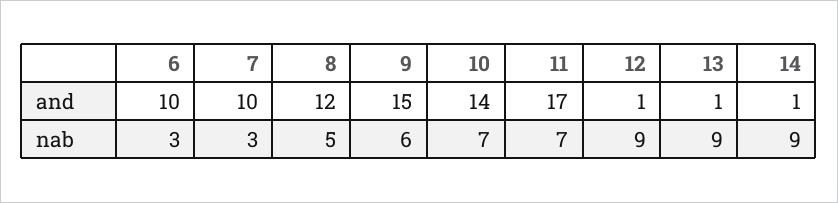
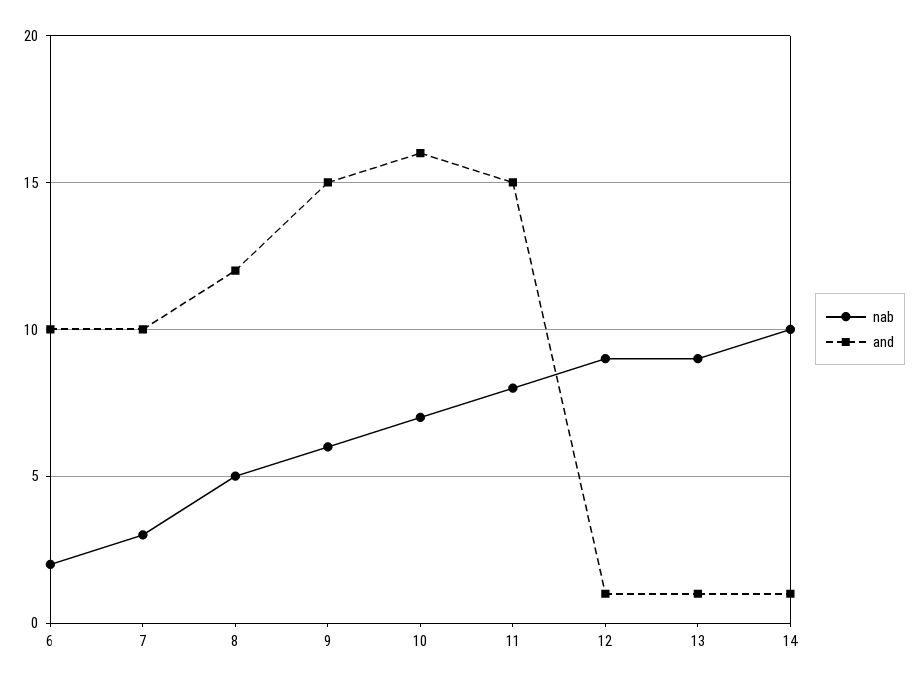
  {
    "and": {
      "6": 10,
      "7": 10,
      "8": 12,
      "9": 15,
-     "10": 14,
+     "10": 16,
-     "11": 17,
+     "11": 15,
      "12": 1,
      "13": 1,
      "14": 1
    },
    "nab": {
-     "6": 3,
+     "6": 2,
      "7": 3,
      "8": 5,
      "9": 6,
      "10": 7,
-     "11": 7,
+     "11": 8,
      "12": 9,
      "13": 9,
-     "14": 9
+     "14": 10
    }
  }

